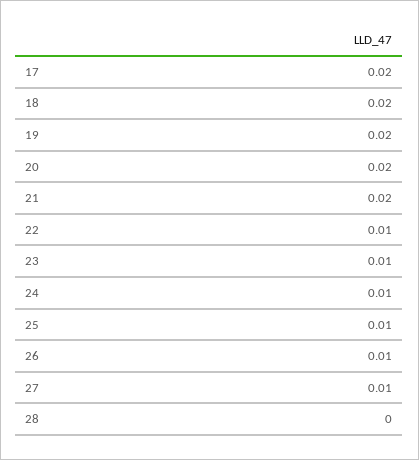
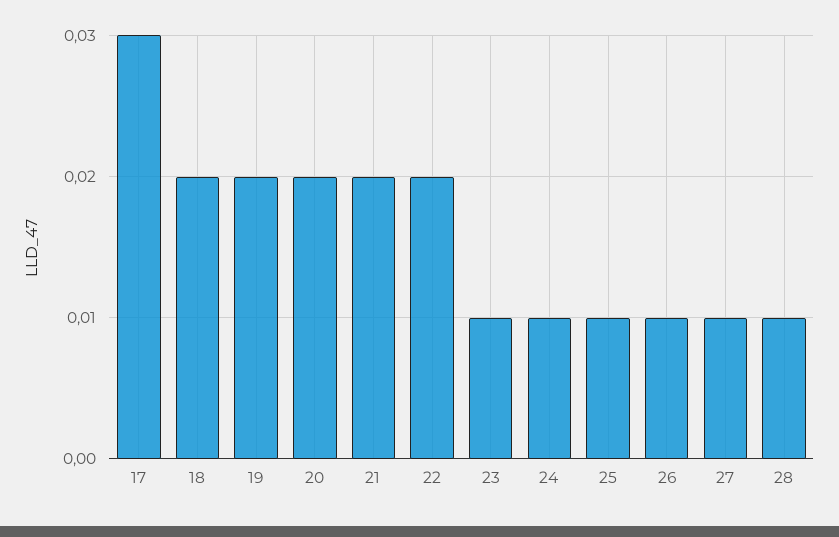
  {
-   "17": 0.02,
+   "17": 0.03,
    "18": 0.02,
    "19": 0.02,
    "20": 0.02,
    "21": 0.02,
-   "22": 0.01,
+   "22": 0.02,
    "23": 0.01,
    "24": 0.01,
    "25": 0.01,
    "26": 0.01,
    "27": 0.01,
-   "28": 0
+   "28": 0.01
  }

